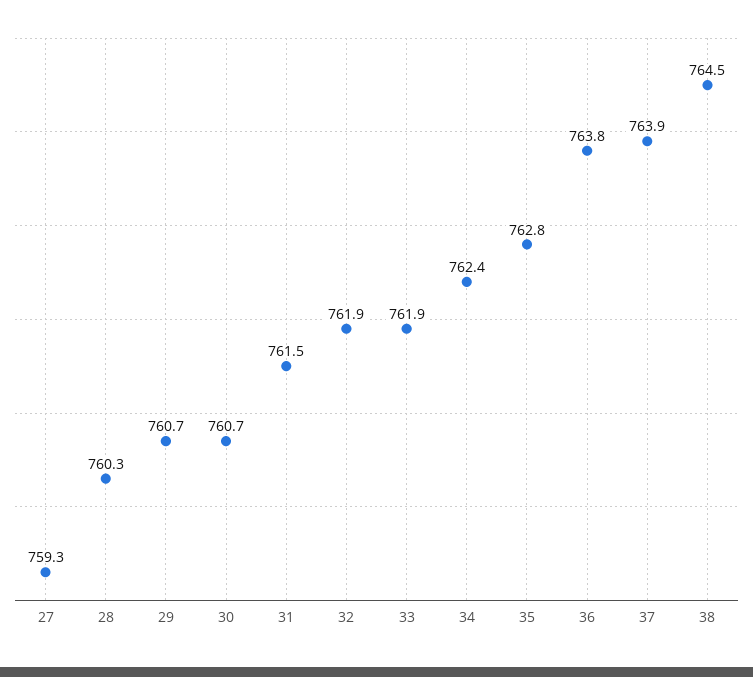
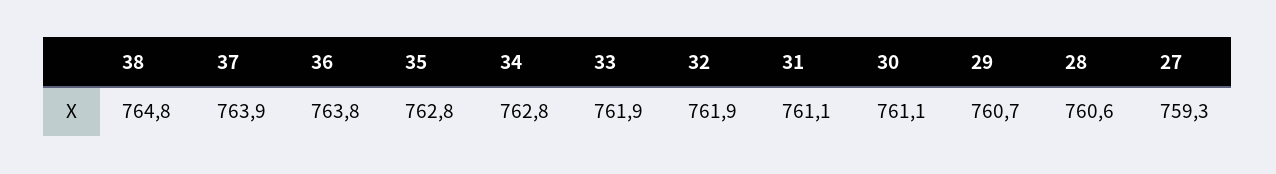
  {
    "27": 759.3,
-   "28": 760.3,
+   "28": 760.6,
    "29": 760.7,
-   "30": 760.7,
+   "30": 761.1,
-   "31": 761.5,
+   "31": 761.1,
    "32": 761.9,
    "33": 761.9,
-   "34": 762.4,
+   "34": 762.8,
    "35": 762.8,
    "36": 763.8,
    "37": 763.9,
-   "38": 764.5
+   "38": 764.8
  }

